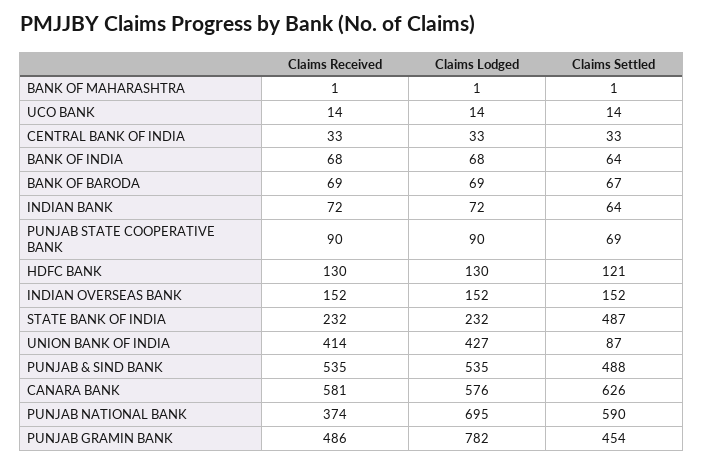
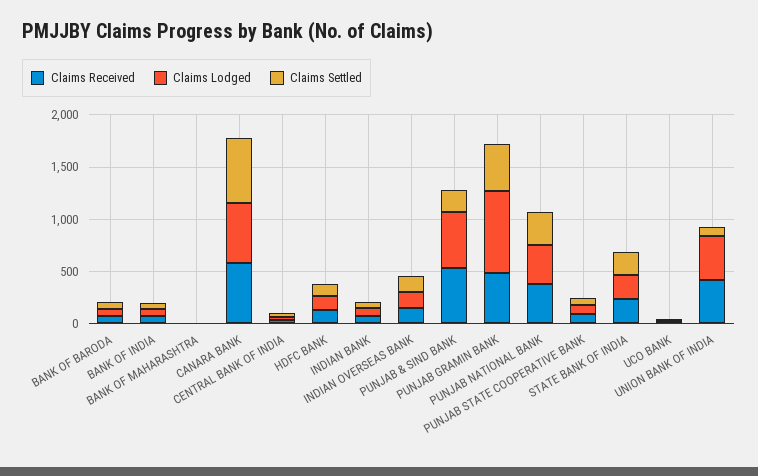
  {
    "Claims Received": {
      "BANK OF MAHARASHTRA": 1,
      "UCO BANK": 14,
      "CENTRAL BANK OF INDIA": 33,
      "BANK OF INDIA": 68,
      "BANK OF BARODA": 69,
      "INDIAN BANK": 72,
      "PUNJAB STATE COOPERATIVE BANK": 90,
      "HDFC BANK": 130,
      "INDIAN OVERSEAS BANK": 152,
      "STATE BANK OF INDIA": 232,
      "UNION BANK OF INDIA": 414,
      "PUNJAB & SIND BANK": 535,
      "CANARA BANK": 581,
      "PUNJAB NATIONAL BANK": 374,
      "PUNJAB GRAMIN BANK": 486
    },
    "Claims Lodged": {
      "BANK OF MAHARASHTRA": 1,
      "UCO BANK": 14,
      "CENTRAL BANK OF INDIA": 33,
      "BANK OF INDIA": 68,
      "BANK OF BARODA": 69,
      "INDIAN BANK": 72,
      "PUNJAB STATE COOPERATIVE BANK": 90,
      "HDFC BANK": 130,
      "INDIAN OVERSEAS BANK": 152,
      "STATE BANK OF INDIA": 232,
      "UNION BANK OF INDIA": 427,
      "PUNJAB & SIND BANK": 535,
      "CANARA BANK": 576,
-     "PUNJAB NATIONAL BANK": 695,
+     "PUNJAB NATIONAL BANK": 400,
      "PUNJAB GRAMIN BANK": 782
    },
    "Claims Settled": {
      "BANK OF MAHARASHTRA": 1,
      "UCO BANK": 14,
      "CENTRAL BANK OF INDIA": 33,
      "BANK OF INDIA": 64,
      "BANK OF BARODA": 67,
      "INDIAN BANK": 64,
      "PUNJAB STATE COOPERATIVE BANK": 69,
      "HDFC BANK": 121,
      "INDIAN OVERSEAS BANK": 152,
-     "STATE BANK OF INDIA": 487,
+     "STATE BANK OF INDIA": 200,
      "UNION BANK OF INDIA": 87,
-     "PUNJAB & SIND BANK": 488,
+     "PUNJAB & SIND BANK": 200,
      "CANARA BANK": 626,
-     "PUNJAB NATIONAL BANK": 590,
+     "PUNJAB NATIONAL BANK": 300,
      "PUNJAB GRAMIN BANK": 454
    }
  }

